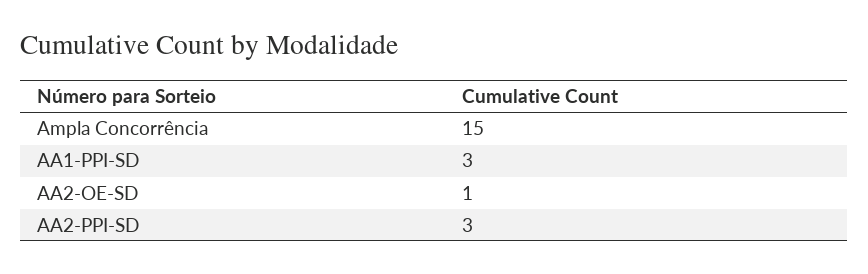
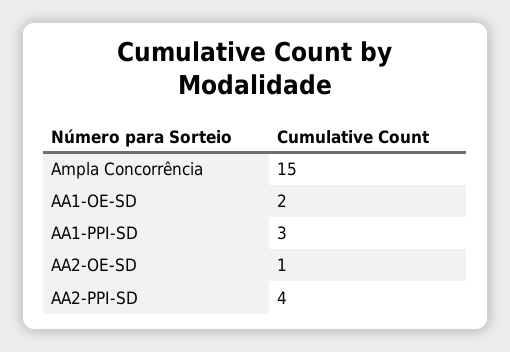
  {
    "Ampla Concorrência": 15,
    "AA1-PPI-SD": 3,
    "AA2-OE-SD": 1,
-   "AA2-PPI-SD": 3
+   "AA2-PPI-SD": 4,
+   "AA1-OE-SD": 2
  }

